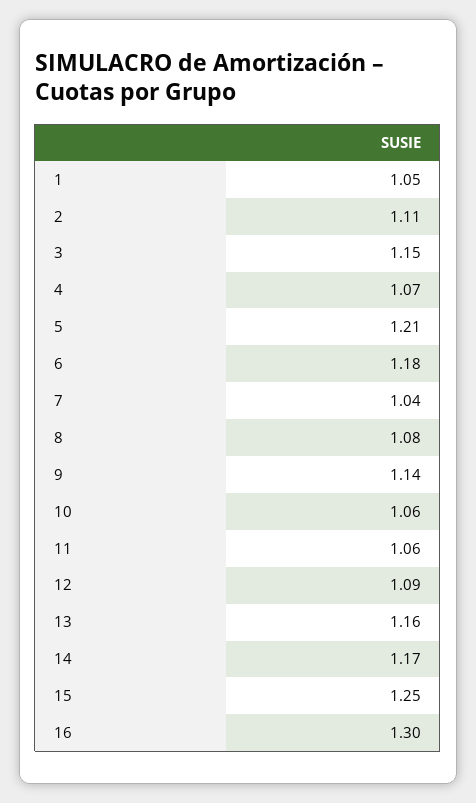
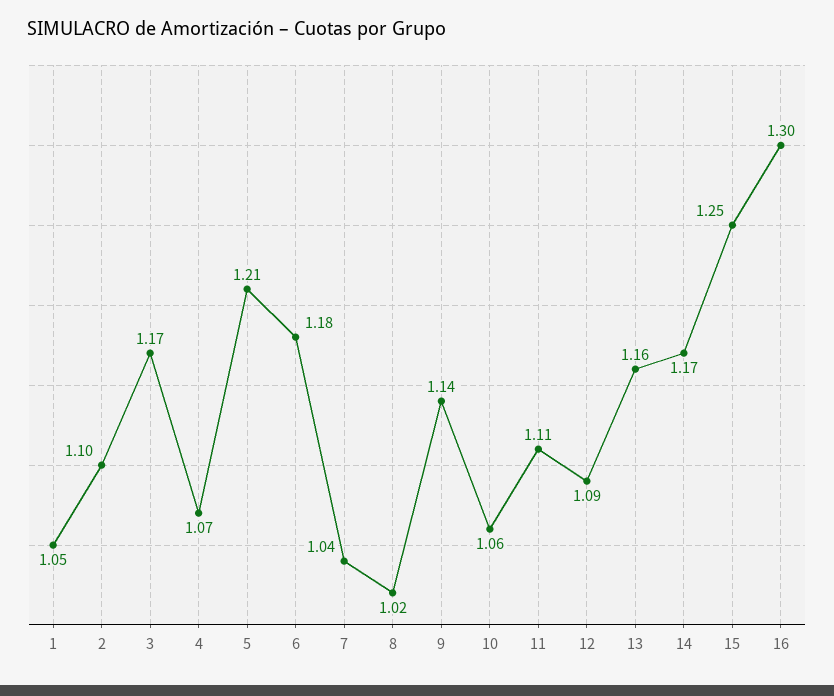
  {
    "1": 1.05,
-   "2": 1.11,
+   "2": 1.1,
-   "3": 1.15,
+   "3": 1.17,
    "4": 1.07,
    "5": 1.21,
    "6": 1.18,
    "7": 1.04,
-   "8": 1.08,
+   "8": 1.02,
    "9": 1.14,
    "10": 1.06,
-   "11": 1.06,
+   "11": 1.11,
    "12": 1.09,
    "13": 1.16,
    "14": 1.17,
    "15": 1.25,
    "16": 1.3
  }

